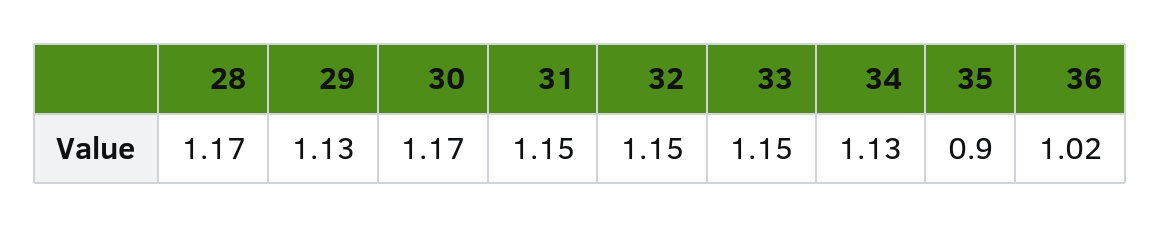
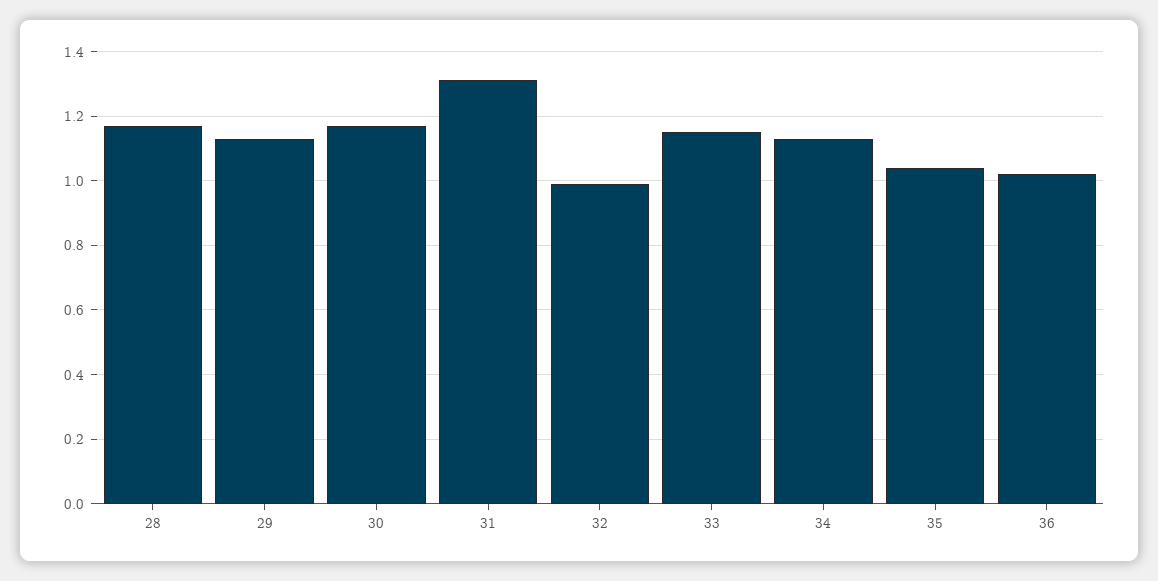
  {
    "28": 1.17,
    "29": 1.13,
    "30": 1.17,
-   "31": 1.15,
+   "31": 1.3,
-   "32": 1.15,
+   "32": 1,
    "33": 1.15,
    "34": 1.13,
-   "35": 0.9,
+   "35": 1.05,
    "36": 1.02
  }

